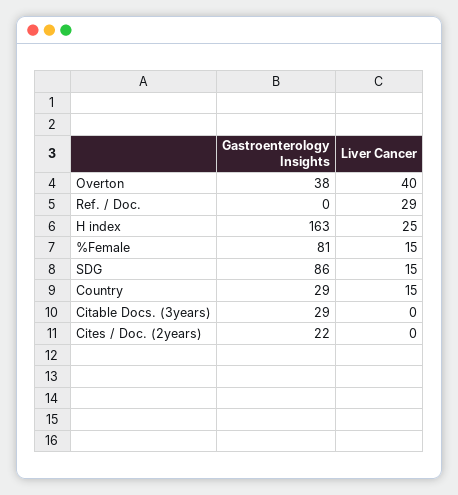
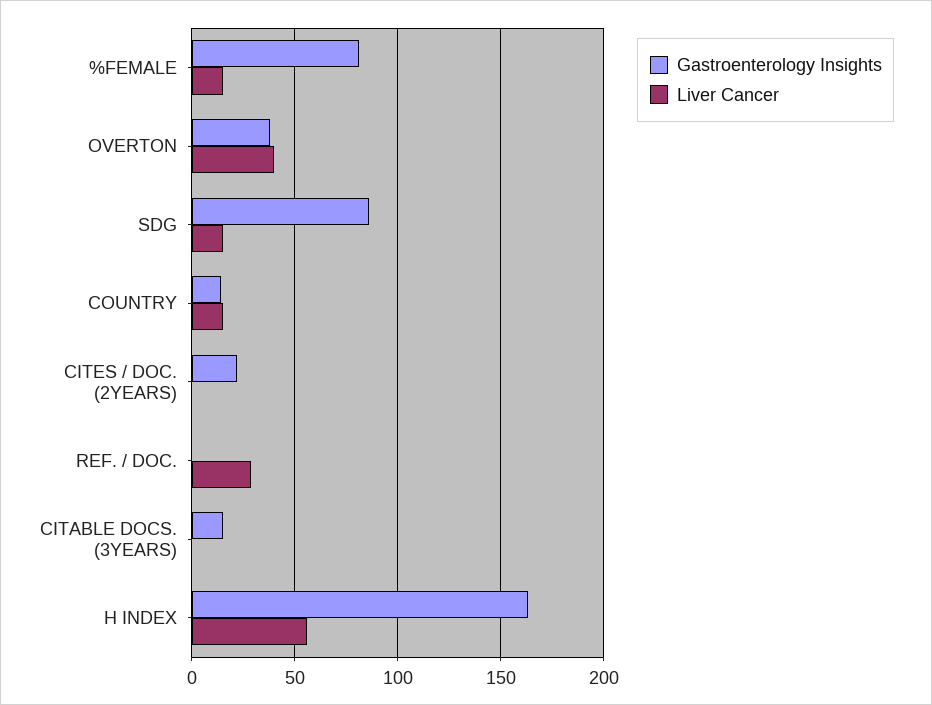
  {
    "Gastroenterology Insights": {
      "Overton": 38,
      "Ref. / Doc.": 0,
      "H index": 163,
      "%Female": 81,
      "SDG": 86,
-     "Country": 29,
+     "Country": 15,
-     "Citable Docs. (3years)": 29,
+     "Citable Docs. (3years)": 15,
      "Cites / Doc. (2years)": 22
    },
    "Liver Cancer": {
      "Overton": 40,
      "Ref. / Doc.": 29,
-     "H index": 25,
+     "H index": 55,
      "%Female": 15,
      "SDG": 15,
      "Country": 15,
      "Citable Docs. (3years)": 0,
      "Cites / Doc. (2years)": 0
    }
  }

